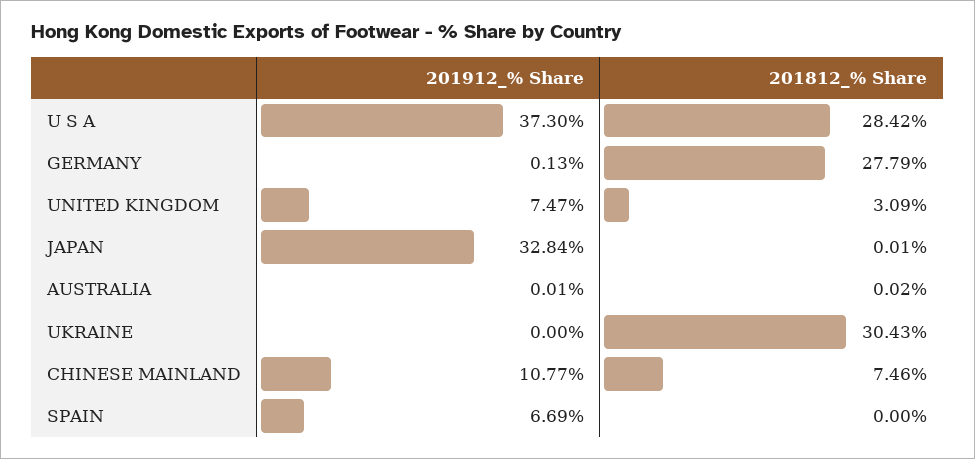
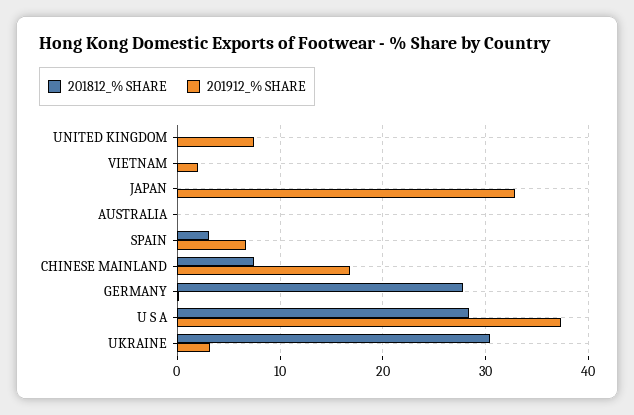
  {
    "201912_% Share": {
      "U S A": 37.3,
      "GERMANY": 0.13,
      "UNITED KINGDOM": 7.47,
      "JAPAN": 32.84,
      "AUSTRALIA": 0.01,
-     "UKRAINE": 0,
+     "UKRAINE": 3,
-     "CHINESE MAINLAND": 10.77,
+     "CHINESE MAINLAND": 17,
-     "SPAIN": 6.69
+     "SPAIN": 6.69,
+     "VIETNAM": 2
    },
    "201812_% Share": {
      "U S A": 28.42,
      "GERMANY": 27.79,
-     "UNITED KINGDOM": 3.09,
+     "UNITED KINGDOM": 0,
      "JAPAN": 0.01,
      "AUSTRALIA": 0.02,
      "UKRAINE": 30.43,
      "CHINESE MAINLAND": 7.46,
-     "SPAIN": 0
+     "SPAIN": 3,
+     "VIETNAM": 0
    }
  }

